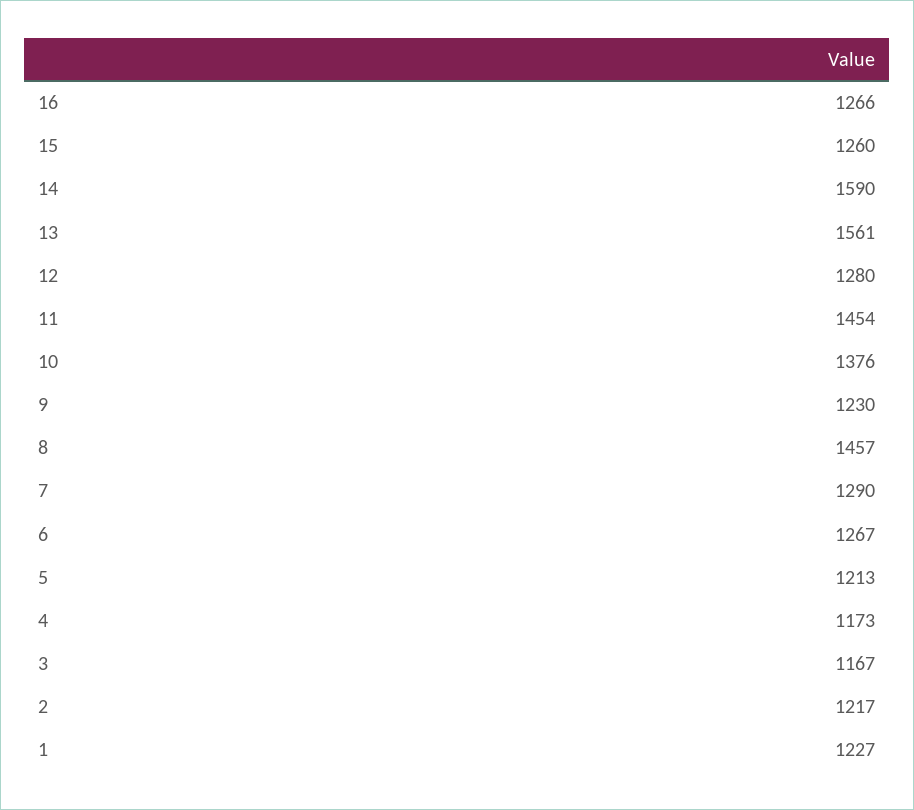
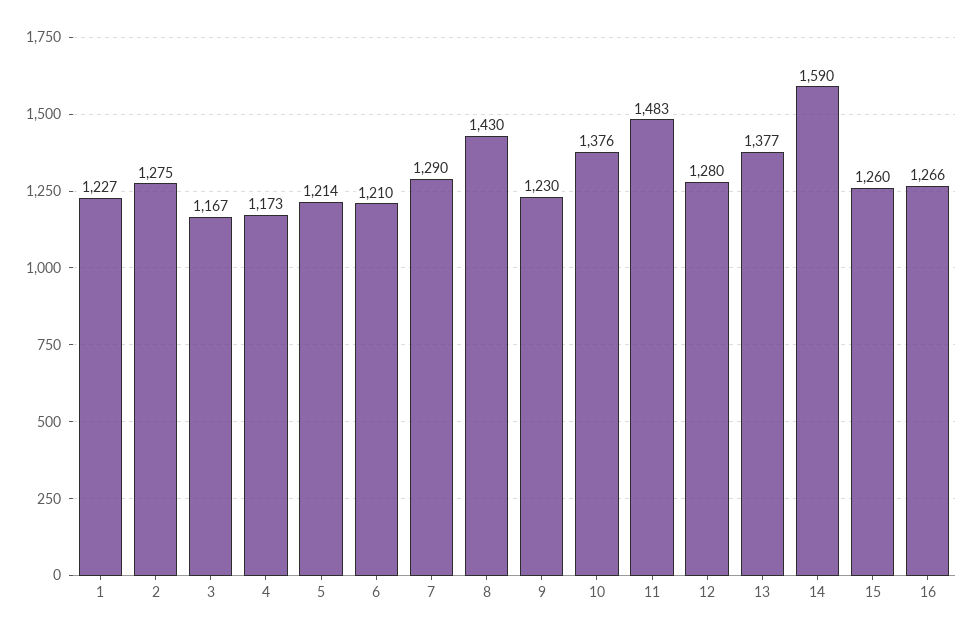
  {
    "16": 1266,
    "15": 1260,
    "14": 1590,
-   "13": 1561,
+   "13": 1377,
    "12": 1280,
-   "11": 1454,
+   "11": 1483,
    "10": 1376,
    "9": 1230,
-   "8": 1457,
+   "8": 1430,
    "7": 1290,
-   "6": 1267,
+   "6": 1210,
-   "5": 1213,
+   "5": 1214,
    "4": 1173,
    "3": 1167,
-   "2": 1217,
+   "2": 1275,
    "1": 1227
  }

